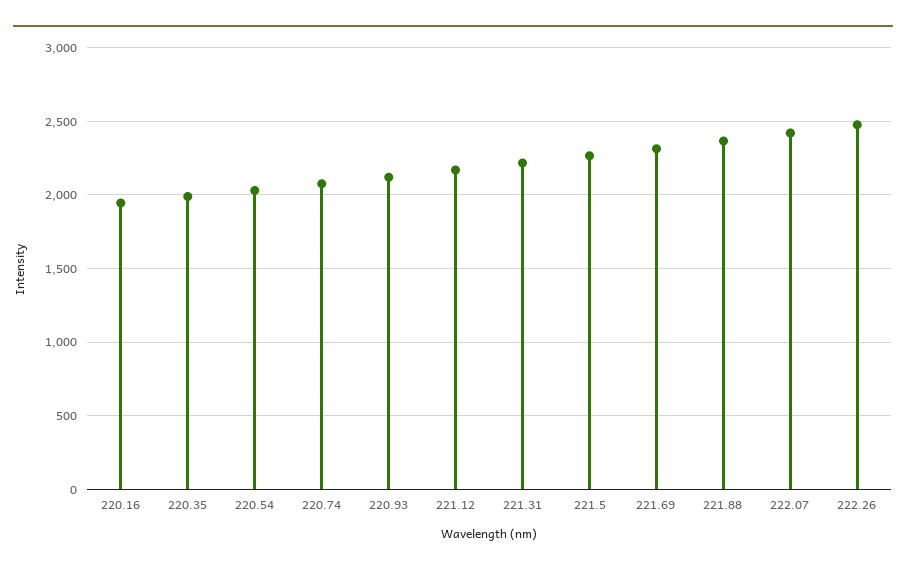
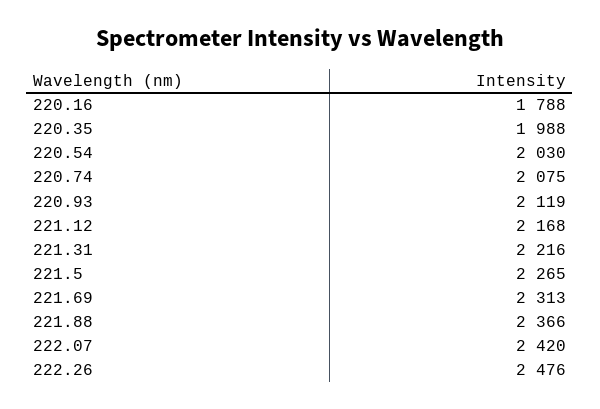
  {
-   "220.16": 1950,
+   "220.16": 1788,
    "220.35": 1988,
    "220.54": 2030,
    "220.74": 2075,
    "220.93": 2119,
    "221.12": 2168,
    "221.31": 2216,
    "221.5": 2265,
    "221.69": 2313,
    "221.88": 2366,
    "222.07": 2420,
    "222.26": 2476
  }

